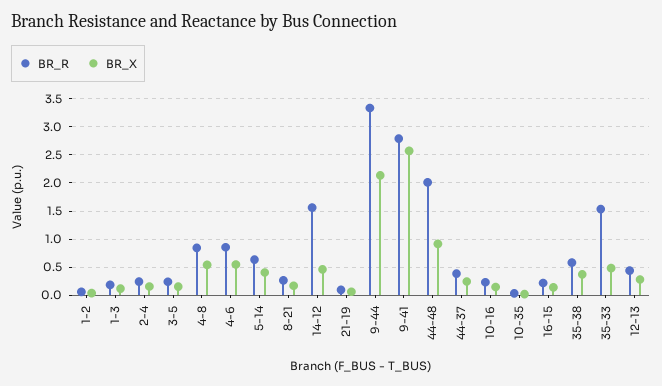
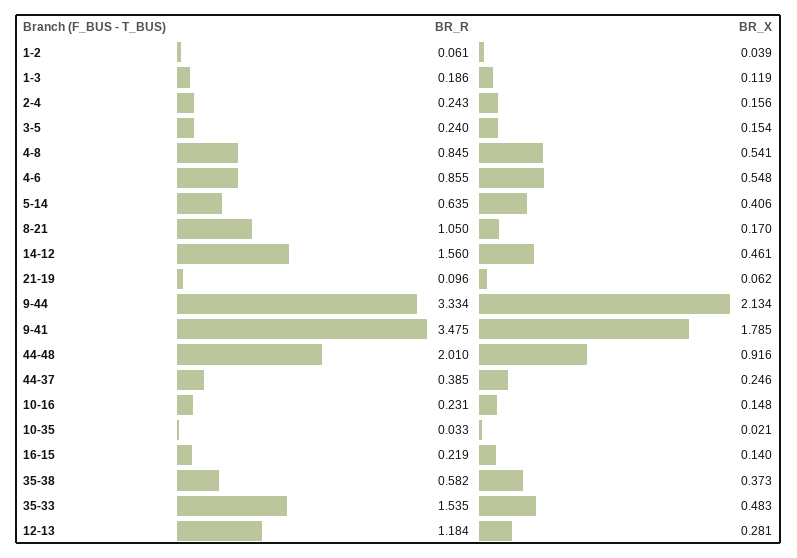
  {
    "BR_R": {
      "1-2": 0.061,
      "1-3": 0.186,
      "2-4": 0.243,
      "3-5": 0.24,
      "4-8": 0.845,
      "4-6": 0.855,
      "5-14": 0.635,
-     "8-21": 0.25,
+     "8-21": 1.05,
      "14-12": 1.56,
      "21-19": 0.096,
      "9-44": 3.334,
-     "9-41": 2.75,
+     "9-41": 3.475,
      "44-48": 2.01,
      "44-37": 0.385,
      "10-16": 0.231,
      "10-35": 0.033,
      "16-15": 0.219,
      "35-38": 0.582,
      "35-33": 1.535,
-     "12-13": 0.5
+     "12-13": 1.184
    },
    "BR_X": {
      "1-2": 0.039,
      "1-3": 0.119,
      "2-4": 0.156,
      "3-5": 0.154,
      "4-8": 0.541,
      "4-6": 0.548,
      "5-14": 0.406,
      "8-21": 0.17,
      "14-12": 0.461,
      "21-19": 0.062,
      "9-44": 2.134,
-     "9-41": 2.5,
+     "9-41": 1.785,
      "44-48": 0.916,
      "44-37": 0.246,
      "10-16": 0.148,
      "10-35": 0.021,
      "16-15": 0.14,
      "35-38": 0.373,
      "35-33": 0.483,
      "12-13": 0.281
    }
  }

